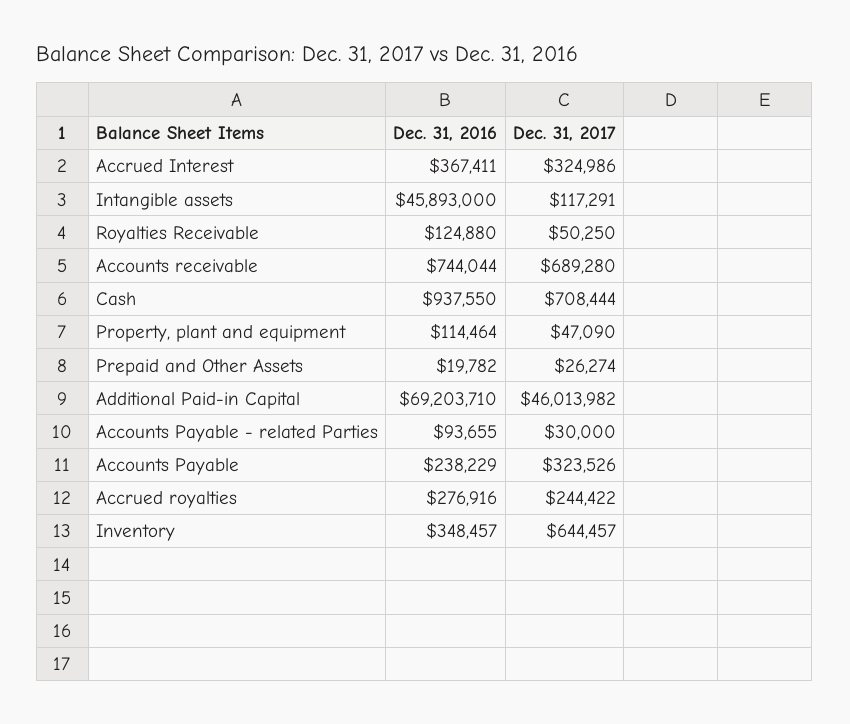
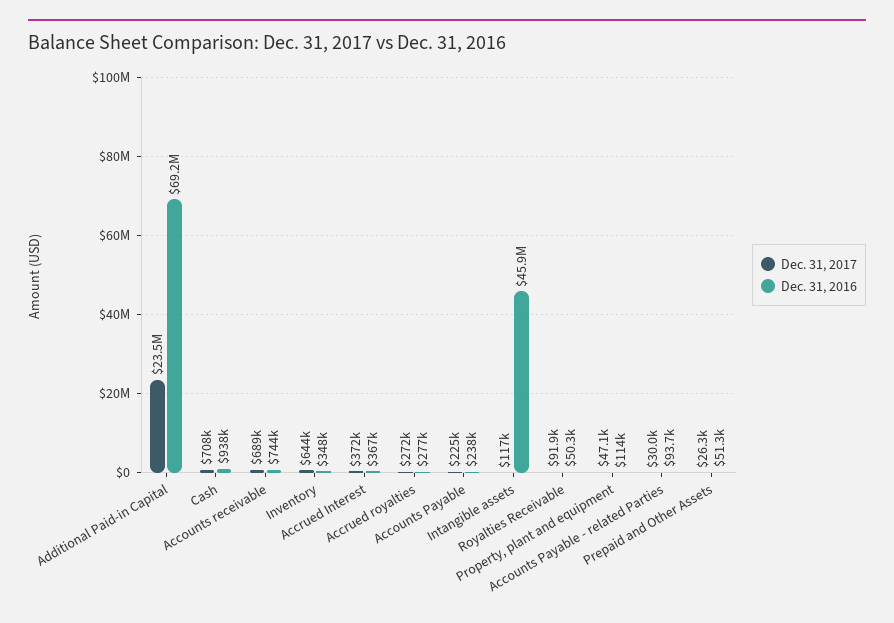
  {
    "Dec. 31, 2016": {
      "Accrued Interest": 367411,
      "Intangible assets": 45893000,
-     "Royalties Receivable": 124880,
+     "Royalties Receivable": 50300,
      "Accounts receivable": 744044,
      "Cash": 937550,
      "Property, plant and equipment": 114464,
-     "Prepaid and Other Assets": 19782,
+     "Prepaid and Other Assets": 51300,
      "Additional Paid-in Capital": 69203710,
      "Accounts Payable - related Parties": 93655,
      "Accounts Payable": 238229,
      "Accrued royalties": 276916,
      "Inventory": 348457
    },
    "Dec. 31, 2017": {
-     "Accrued Interest": 324986,
+     "Accrued Interest": 372000,
      "Intangible assets": 117291,
-     "Royalties Receivable": 50250,
+     "Royalties Receivable": 91900,
      "Accounts receivable": 689280,
      "Cash": 708444,
      "Property, plant and equipment": 47090,
      "Prepaid and Other Assets": 26274,
-     "Additional Paid-in Capital": 46013982,
+     "Additional Paid-in Capital": 23500000,
      "Accounts Payable - related Parties": 30000,
-     "Accounts Payable": 323526,
+     "Accounts Payable": 225000,
-     "Accrued royalties": 244422,
+     "Accrued royalties": 272000,
      "Inventory": 644457
    }
  }

